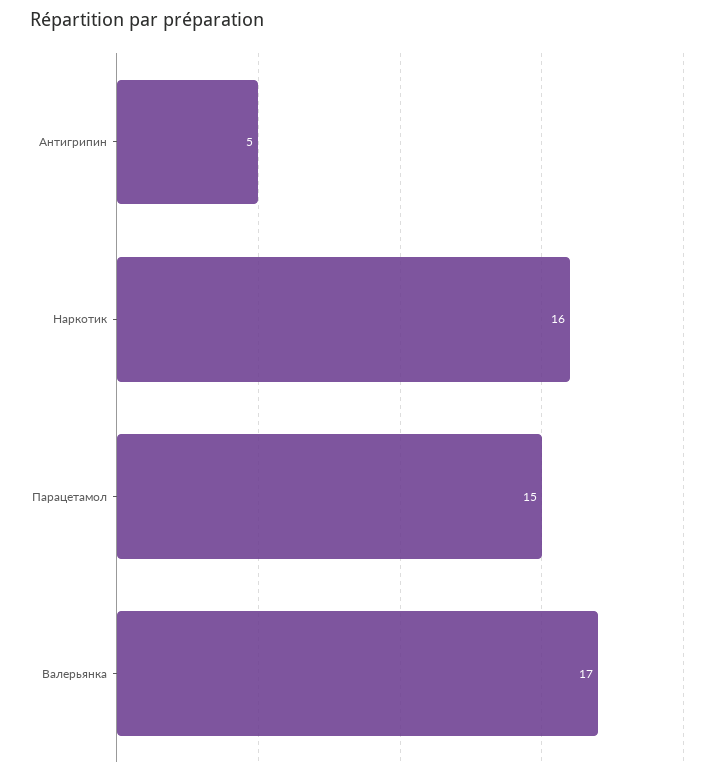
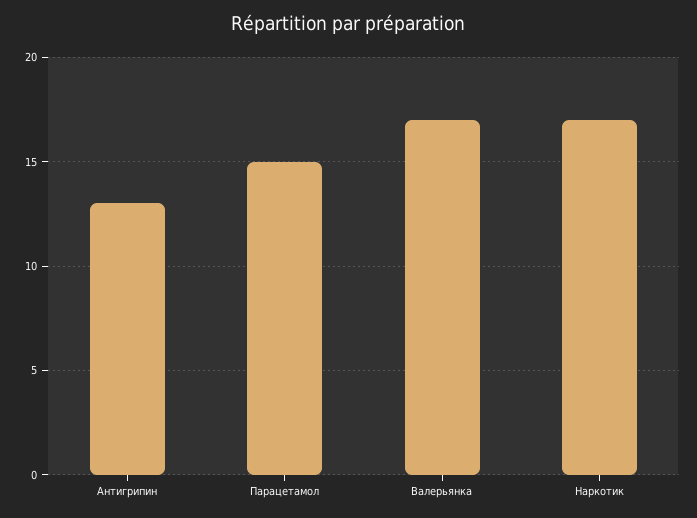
  {
-   "Антигрипин": 5,
+   "Антигрипин": 13,
-   "Наркотик": 16,
+   "Наркотик": 17,
    "Парацетамол": 15,
    "Валерьянка": 17
  }

